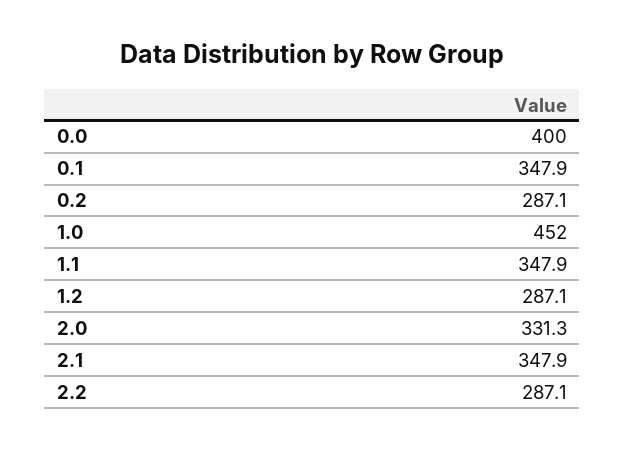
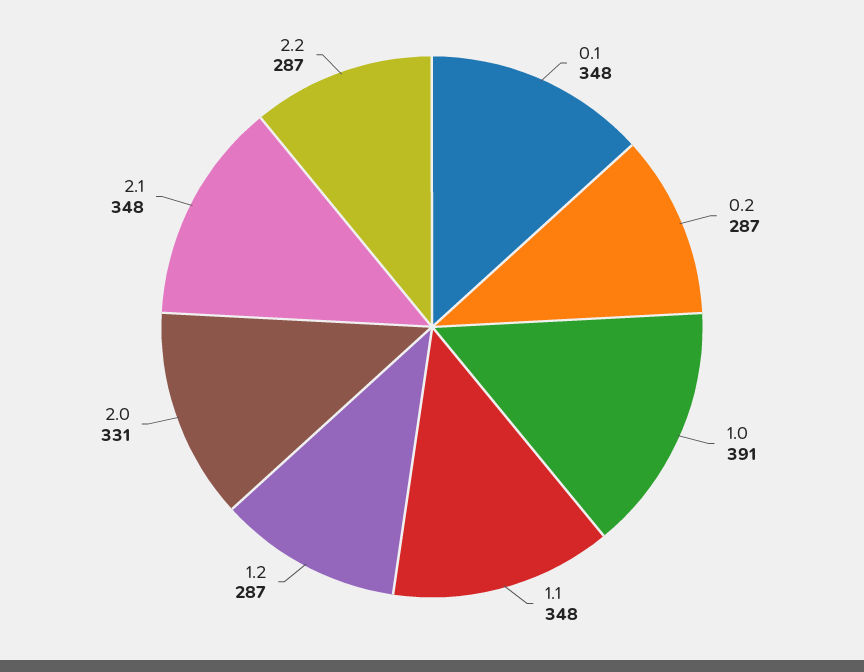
  {
-   "0.0": 400,
    "0.1": 347.9,
    "0.2": 287.1,
-   "1.0": 452,
+   "1.0": 391,
    "1.1": 347.9,
    "1.2": 287.1,
    "2.0": 331.3,
    "2.1": 347.9,
    "2.2": 287.1
  }

